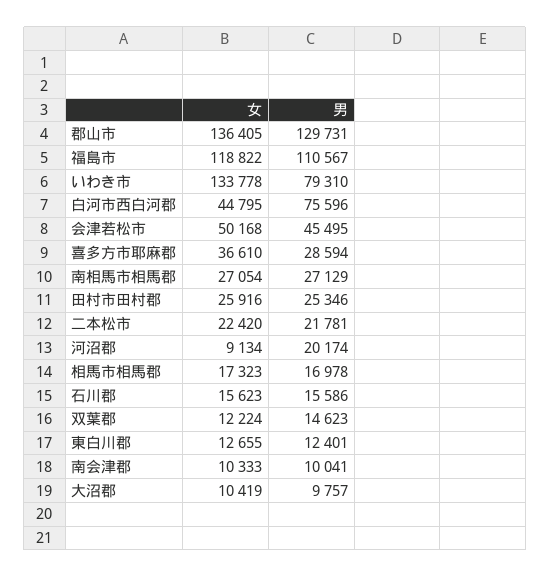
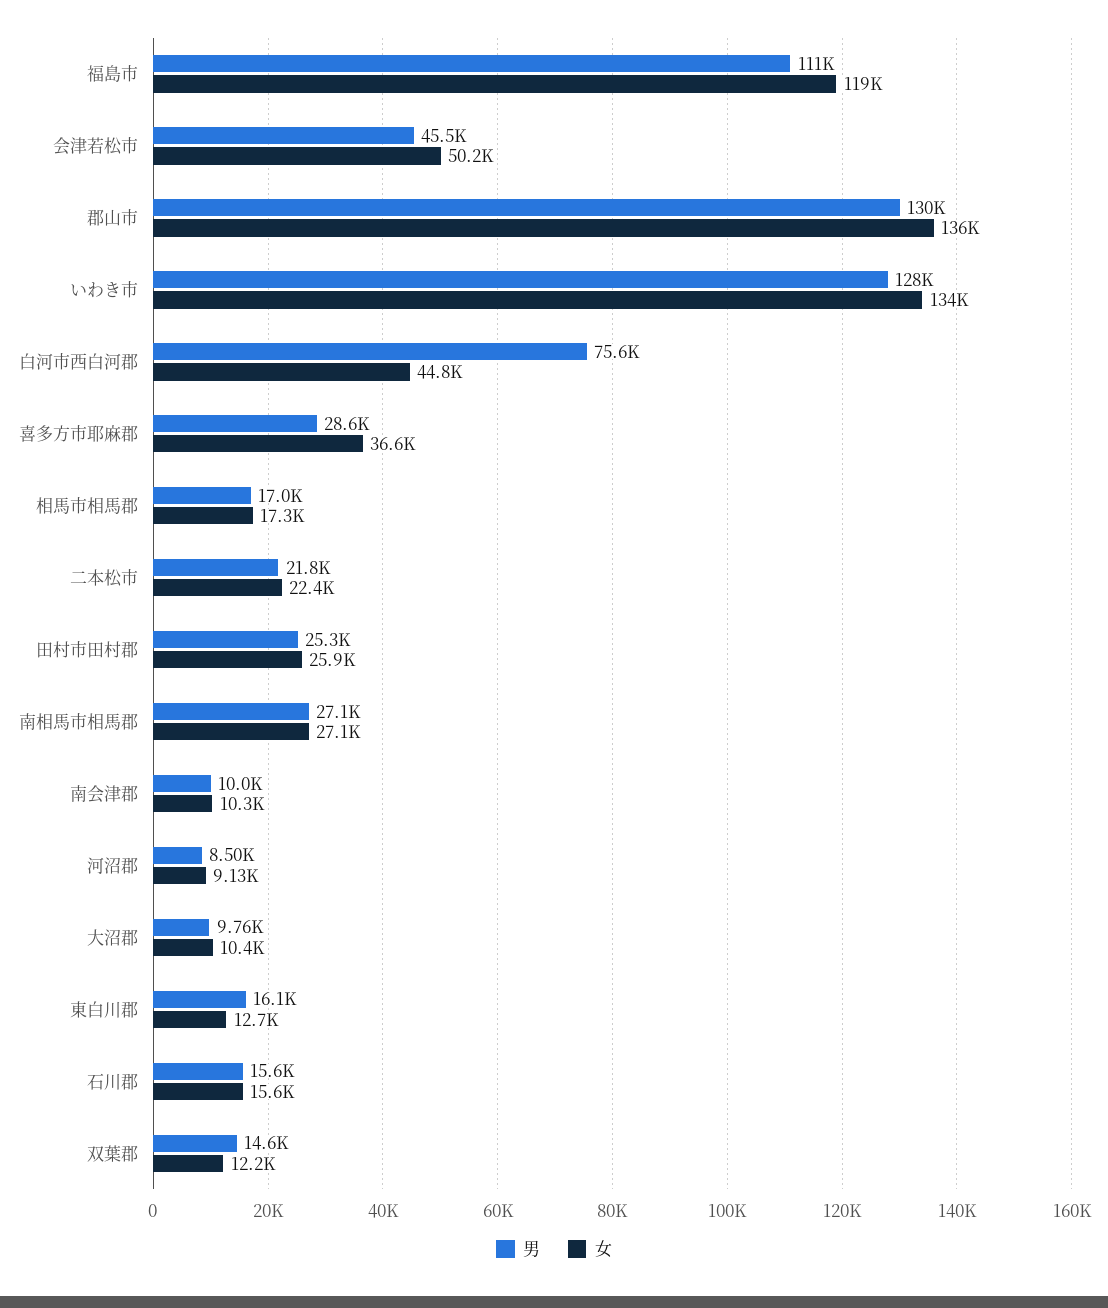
  {
    "女": {
      "郡山市": 136405,
      "福島市": 118822,
      "いわき市": 133778,
      "白河市西白河郡": 44795,
      "会津若松市": 50168,
      "喜多方市耶麻郡": 36610,
      "南相馬市相馬郡": 27054,
      "田村市田村郡": 25916,
      "二本松市": 22420,
      "河沼郡": 9134,
      "相馬市相馬郡": 17323,
      "石川郡": 15623,
      "双葉郡": 12224,
      "東白川郡": 12655,
      "南会津郡": 10333,
      "大沼郡": 10419
    },
    "男": {
      "郡山市": 129731,
      "福島市": 110567,
-     "いわき市": 79310,
+     "いわき市": 128000,
      "白河市西白河郡": 75596,
      "会津若松市": 45495,
      "喜多方市耶麻郡": 28594,
      "南相馬市相馬郡": 27129,
      "田村市田村郡": 25346,
      "二本松市": 21781,
-     "河沼郡": 20174,
+     "河沼郡": 8500,
      "相馬市相馬郡": 16978,
      "石川郡": 15586,
      "双葉郡": 14623,
-     "東白川郡": 12401,
+     "東白川郡": 16100,
      "南会津郡": 10041,
      "大沼郡": 9757
    }
  }

